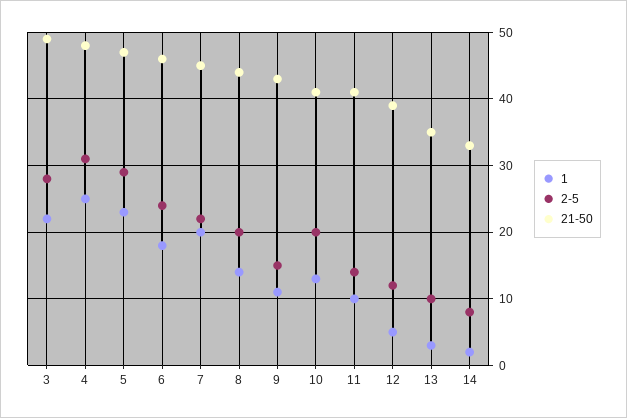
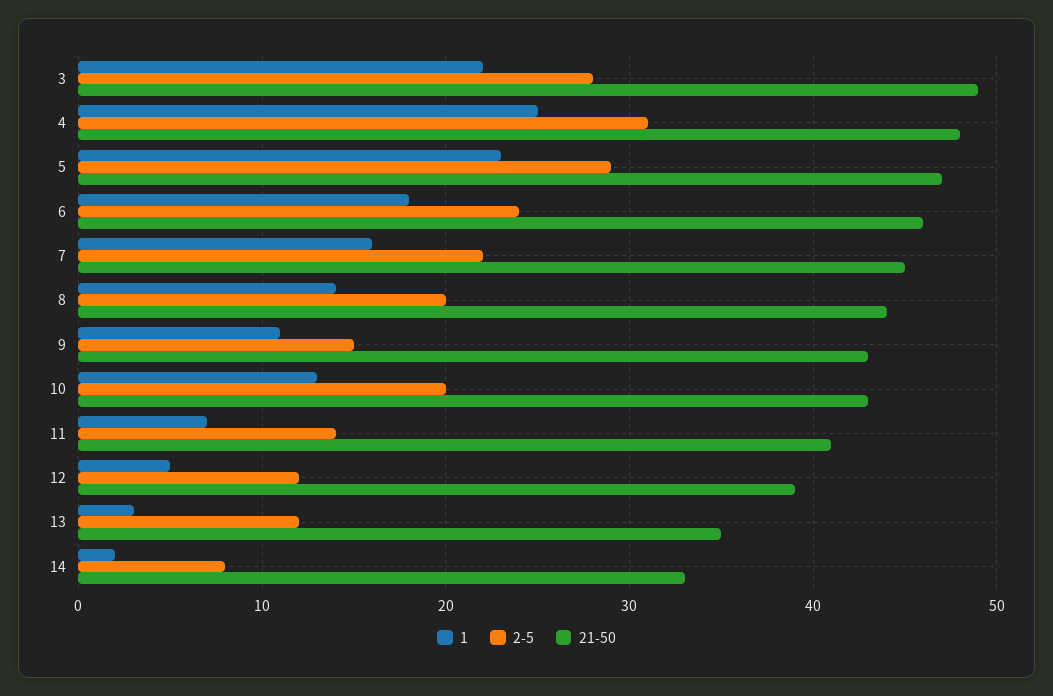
  {
    "1": {
      "3": 22,
      "4": 25,
      "5": 23,
      "6": 18,
-     "7": 20,
+     "7": 16,
      "8": 14,
      "9": 11,
      "10": 13,
-     "11": 10,
+     "11": 7,
      "12": 5,
      "13": 3,
      "14": 2
    },
    "2-5": {
      "3": 28,
      "4": 31,
      "5": 29,
      "6": 24,
      "7": 22,
      "8": 20,
      "9": 15,
      "10": 20,
      "11": 14,
      "12": 12,
-     "13": 10,
+     "13": 12,
      "14": 8
    },
    "21-50": {
      "3": 49,
      "4": 48,
      "5": 47,
      "6": 46,
      "7": 45,
      "8": 44,
      "9": 43,
-     "10": 41,
+     "10": 43,
      "11": 41,
      "12": 39,
      "13": 35,
      "14": 33
    }
  }

